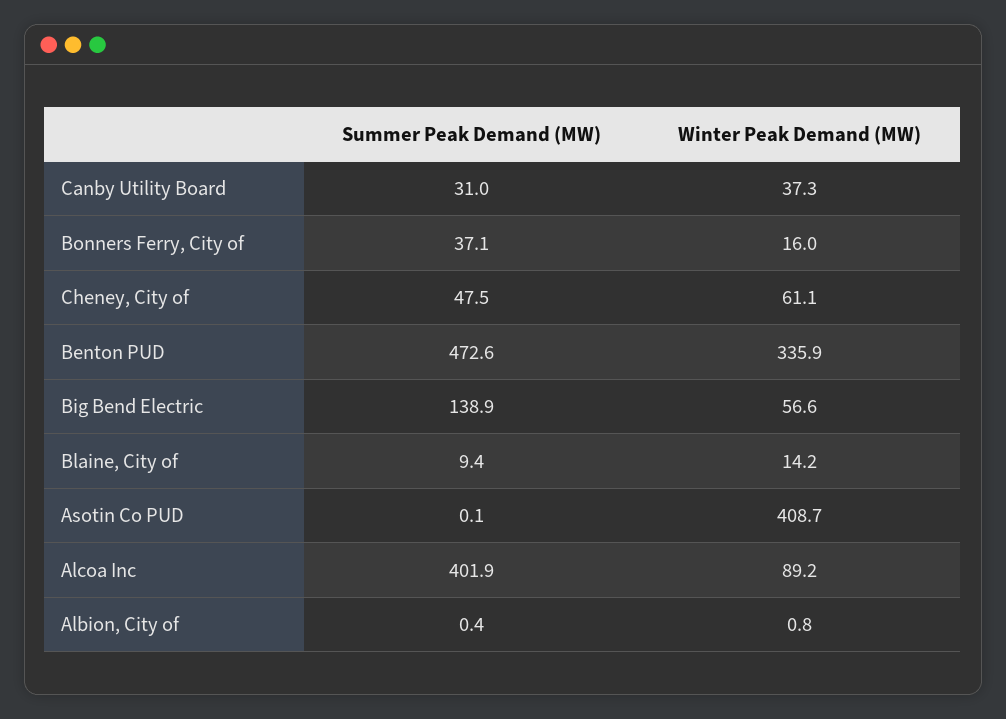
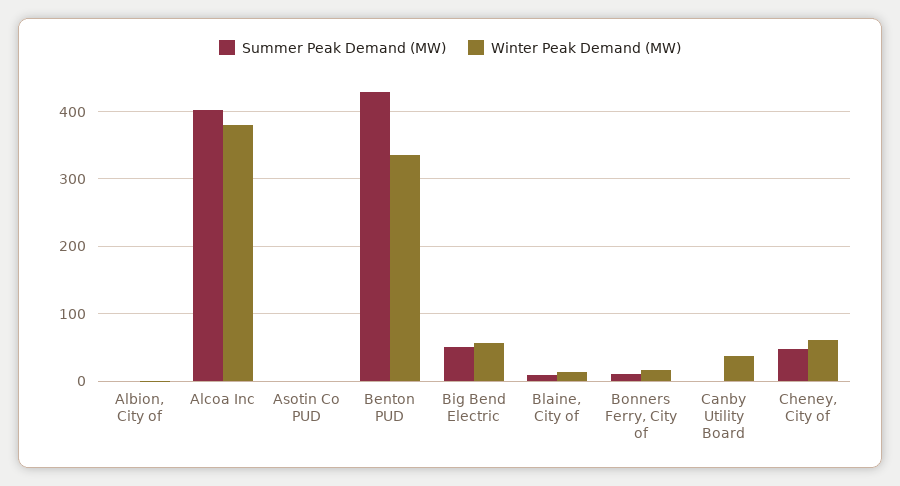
  {
    "Summer Peak Demand (MW)": {
-     "Canby Utility Board": 31,
+     "Canby Utility Board": 0,
-     "Bonners Ferry, City of": 37.1,
+     "Bonners Ferry, City of": 10,
      "Cheney, City of": 47.5,
-     "Benton PUD": 472.6,
+     "Benton PUD": 430,
-     "Big Bend Electric": 138.9,
+     "Big Bend Electric": 50,
      "Blaine, City of": 9.4,
      "Asotin Co PUD": 0.1,
      "Alcoa Inc": 401.9,
      "Albion, City of": 0.4
    },
    "Winter Peak Demand (MW)": {
      "Canby Utility Board": 37.3,
      "Bonners Ferry, City of": 16,
      "Cheney, City of": 61.1,
      "Benton PUD": 335.9,
      "Big Bend Electric": 56.6,
      "Blaine, City of": 14.2,
-     "Asotin Co PUD": 408.7,
+     "Asotin Co PUD": 0,
-     "Alcoa Inc": 89.2,
+     "Alcoa Inc": 380,
      "Albion, City of": 0.8
    }
  }

